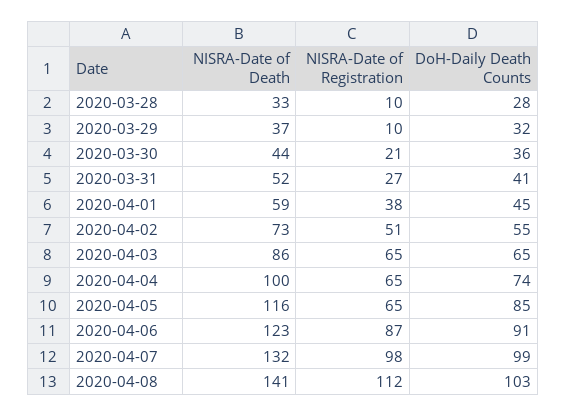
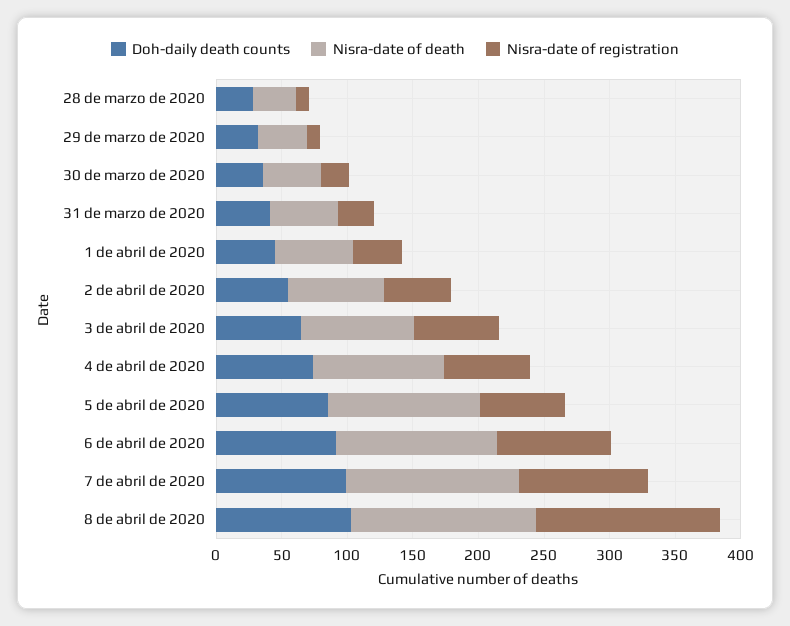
  {
    "NISRA-Date of Death": {
      "2020-03-28": 33,
      "2020-03-29": 37,
      "2020-03-30": 44,
      "2020-03-31": 52,
      "2020-04-01": 59,
      "2020-04-02": 73,
      "2020-04-03": 86,
      "2020-04-04": 100,
      "2020-04-05": 116,
      "2020-04-06": 123,
      "2020-04-07": 132,
      "2020-04-08": 141
    },
    "NISRA-Date of Registration": {
      "2020-03-28": 10,
      "2020-03-29": 10,
      "2020-03-30": 21,
      "2020-03-31": 27,
      "2020-04-01": 38,
      "2020-04-02": 51,
      "2020-04-03": 65,
      "2020-04-04": 65,
      "2020-04-05": 65,
      "2020-04-06": 87,
      "2020-04-07": 98,
-     "2020-04-08": 112
+     "2020-04-08": 140
    },
    "DoH-Daily Death Counts": {
      "2020-03-28": 28,
      "2020-03-29": 32,
      "2020-03-30": 36,
      "2020-03-31": 41,
      "2020-04-01": 45,
      "2020-04-02": 55,
      "2020-04-03": 65,
      "2020-04-04": 74,
      "2020-04-05": 85,
      "2020-04-06": 91,
      "2020-04-07": 99,
      "2020-04-08": 103
    }
  }

